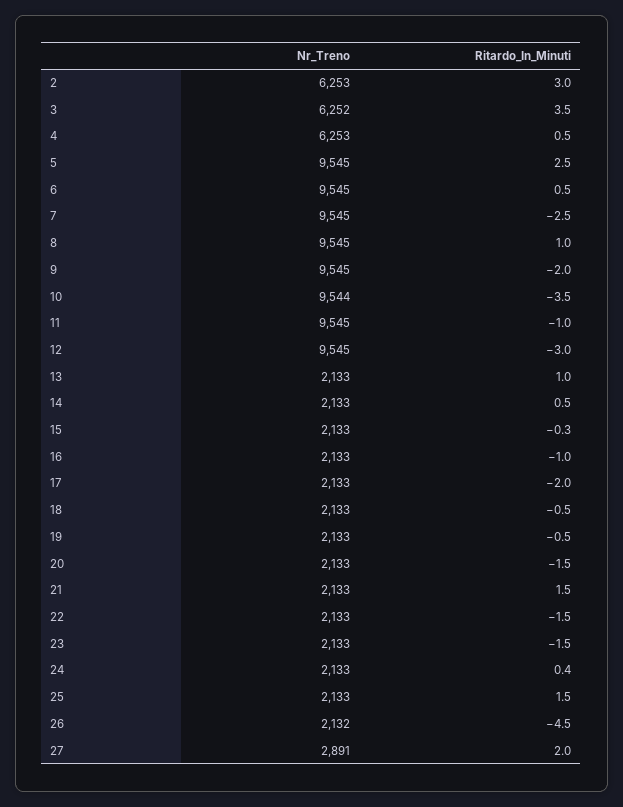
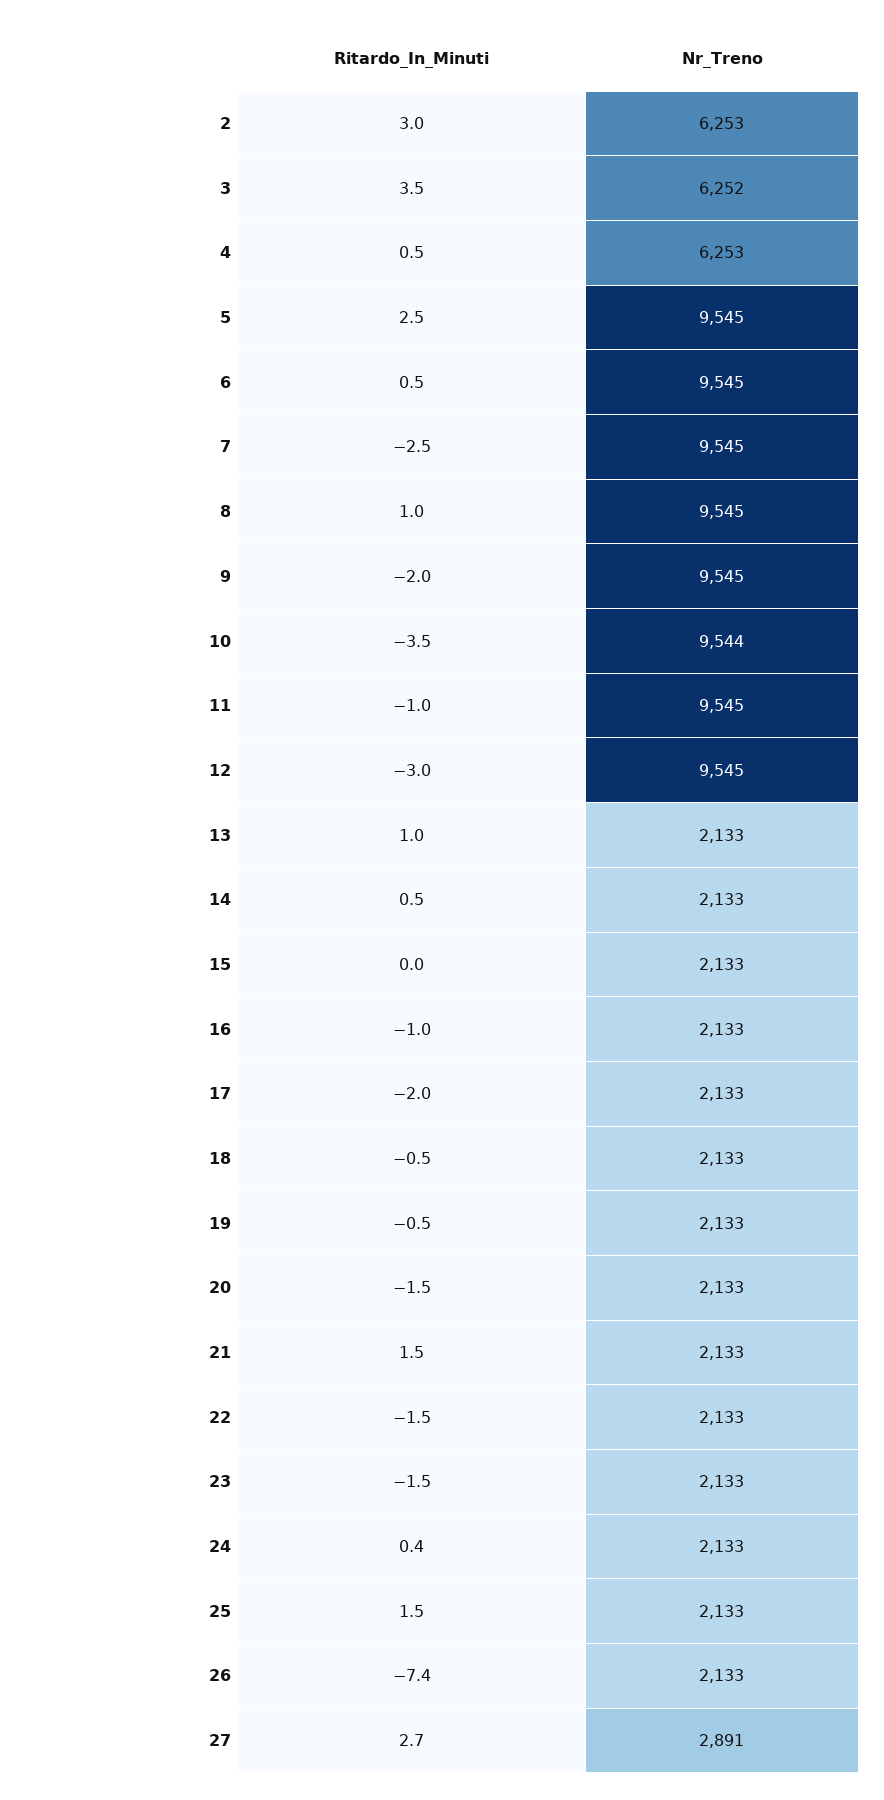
  {
    "Nr_Treno": {
      "2": 6253,
      "3": 6252,
      "4": 6253,
      "5": 9545,
      "6": 9545,
      "7": 9545,
      "8": 9545,
      "9": 9545,
      "10": 9544,
      "11": 9545,
      "12": 9545,
      "13": 2133,
      "14": 2133,
      "15": 2133,
      "16": 2133,
      "17": 2133,
      "18": 2133,
      "19": 2133,
      "20": 2133,
      "21": 2133,
      "22": 2133,
      "23": 2133,
      "24": 2133,
      "25": 2133,
-     "26": 2132,
+     "26": 2133,
      "27": 2891
    },
    "Ritardo_In_Minuti": {
      "2": 3,
      "3": 3.5,
      "4": 0.5,
      "5": 2.5,
      "6": 0.5,
      "7": -2.5,
      "8": 1,
      "9": -2,
      "10": -3.5,
      "11": -1,
      "12": -3,
      "13": 1,
      "14": 0.5,
-     "15": -0.3,
+     "15": 0,
      "16": -1,
      "17": -2,
      "18": -0.5,
      "19": -0.5,
      "20": -1.5,
      "21": 1.5,
      "22": -1.5,
      "23": -1.5,
      "24": 0.4,
      "25": 1.5,
-     "26": -4.5,
+     "26": -7.4,
-     "27": 2
+     "27": 2.7
    }
  }

